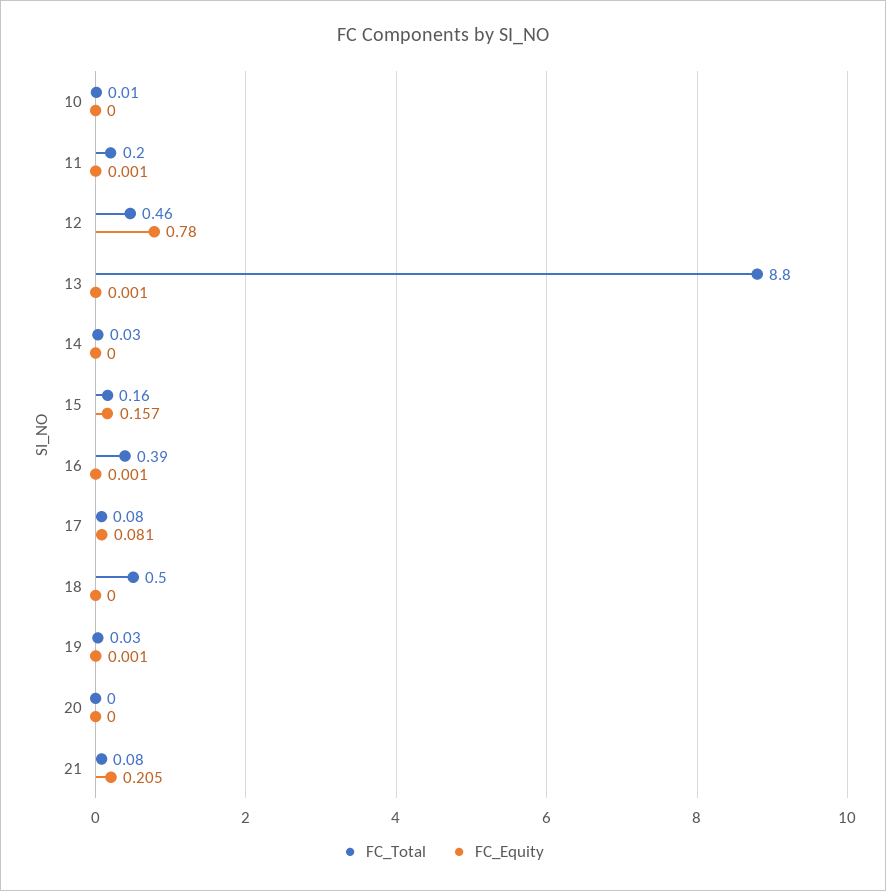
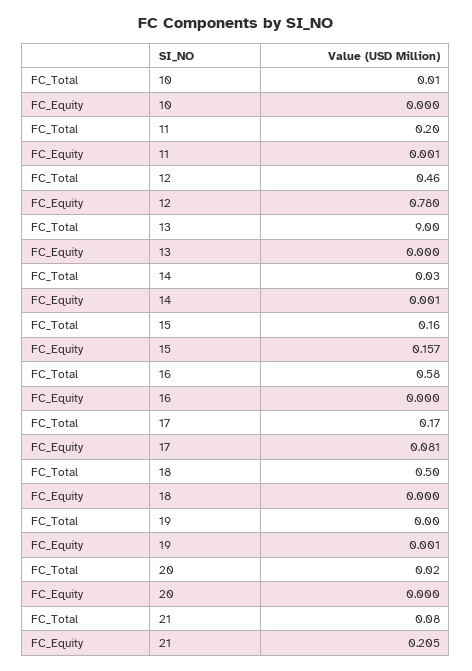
  {
    "FC_Total": {
      "10": 0.01,
      "11": 0.2,
      "12": 0.46,
-     "13": 8.8,
+     "13": 9,
      "14": 0.03,
      "15": 0.16,
-     "16": 0.39,
+     "16": 0.58,
-     "17": 0.08,
+     "17": 0.17,
      "18": 0.5,
-     "19": 0.03,
+     "19": 0,
-     "20": 0,
+     "20": 0.02,
      "21": 0.08
    },
    "FC_Equity": {
      "10": 0,
      "11": 0.001,
      "12": 0.78,
-     "13": 0.001,
+     "13": 0,
-     "14": 0,
+     "14": 0.001,
      "15": 0.157,
-     "16": 0.001,
+     "16": 0,
      "17": 0.081,
      "18": 0,
      "19": 0.001,
      "20": 0,
      "21": 0.205
    }
  }

